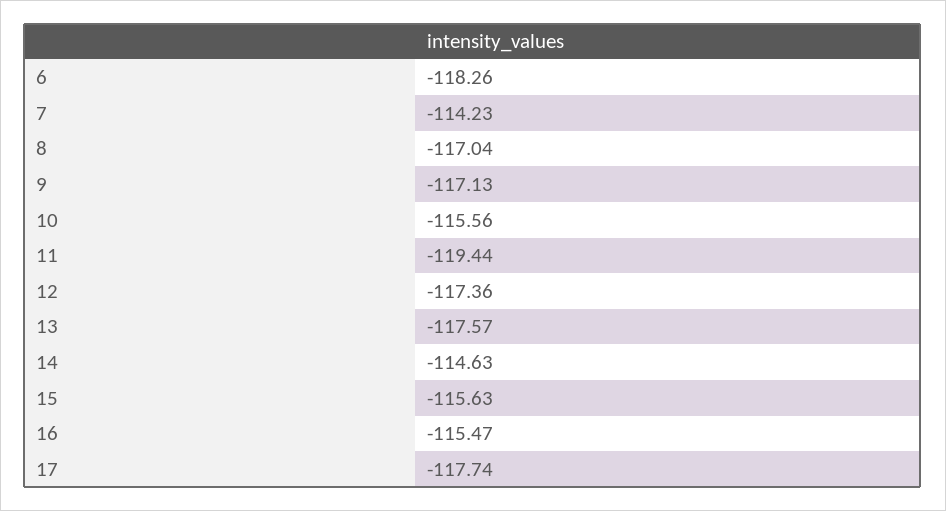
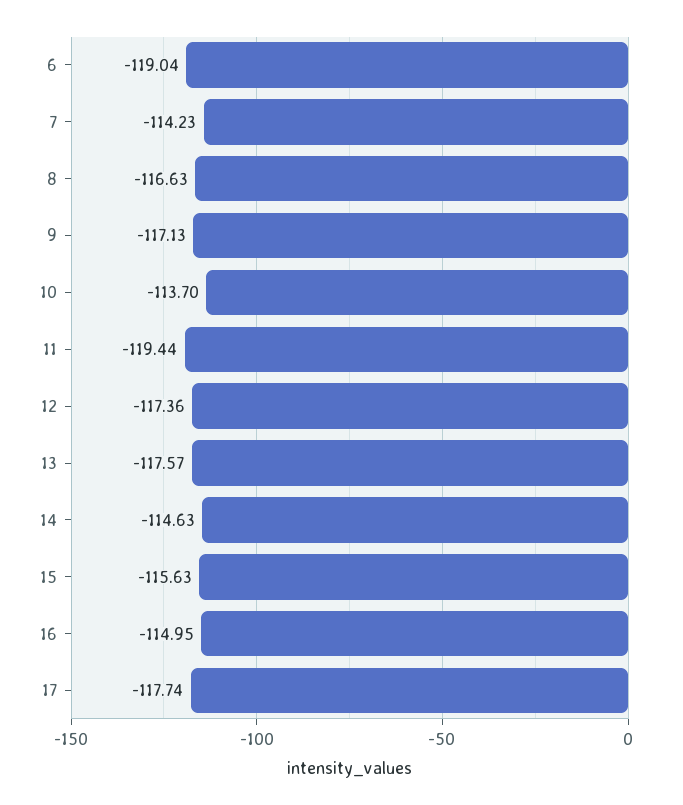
  {
-   "6": -118.26,
+   "6": -119.04,
    "7": -114.23,
-   "8": -117.04,
+   "8": -116.63,
    "9": -117.13,
-   "10": -115.56,
+   "10": -113.7,
    "11": -119.44,
    "12": -117.36,
    "13": -117.57,
    "14": -114.63,
    "15": -115.63,
-   "16": -115.47,
+   "16": -114.95,
    "17": -117.74
  }

